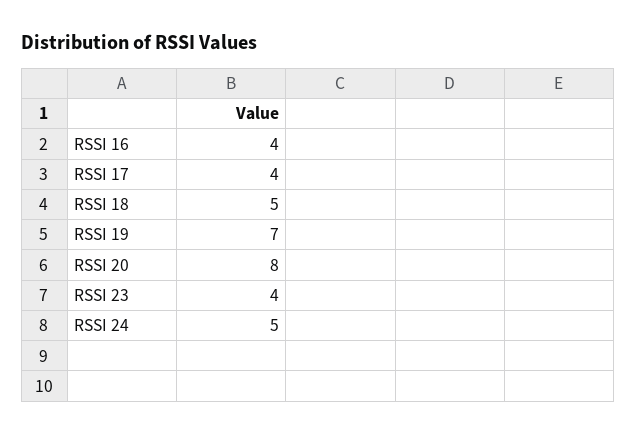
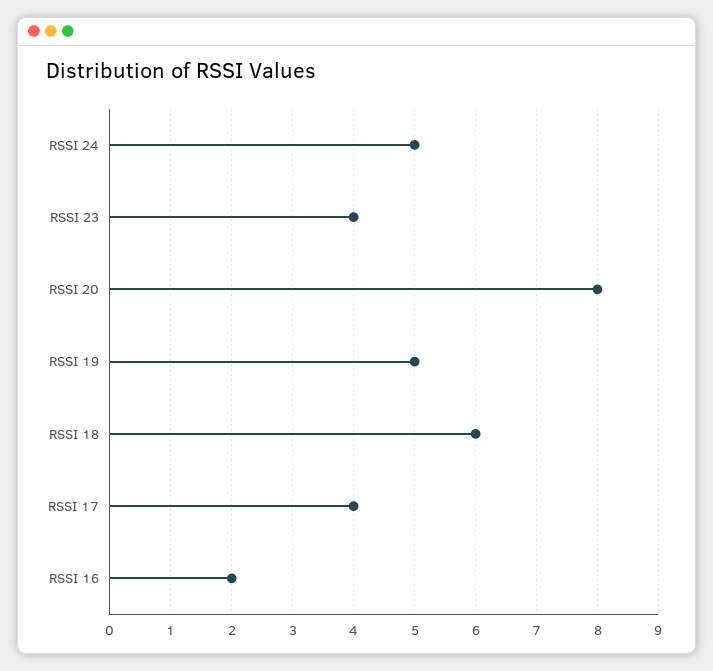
  {
-   "RSSI 16": 4,
+   "RSSI 16": 2,
    "RSSI 17": 4,
-   "RSSI 18": 5,
+   "RSSI 18": 6,
-   "RSSI 19": 7,
+   "RSSI 19": 5,
    "RSSI 20": 8,
    "RSSI 23": 4,
    "RSSI 24": 5
  }

